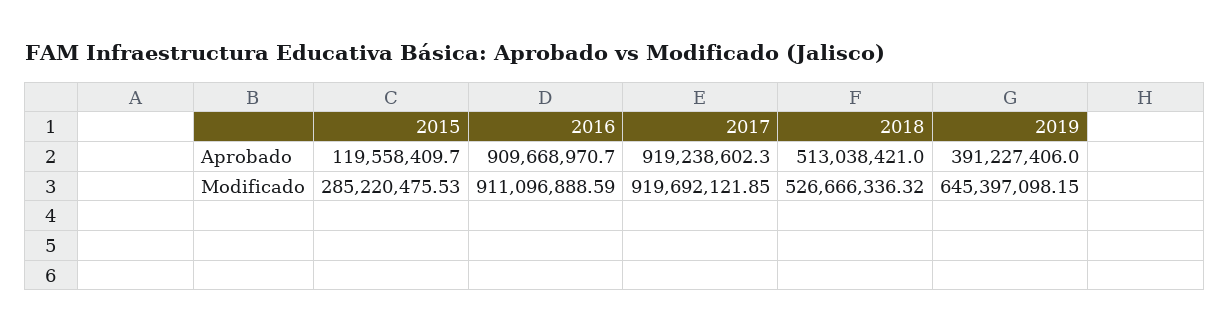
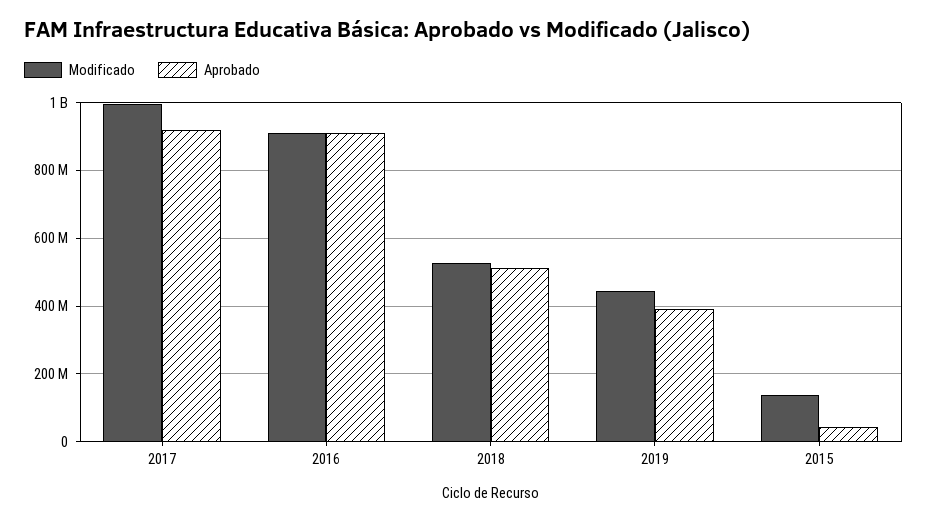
  {
    "Aprobado": {
-     "2015": 119558409.7,
+     "2015": 40000000,
      "2016": 909668970.7,
      "2017": 919238602.3,
      "2018": 513038421,
      "2019": 391227406
    },
    "Modificado": {
-     "2015": 285220475.53,
+     "2015": 140000000,
      "2016": 911096888.59,
-     "2017": 919692121.85,
+     "2017": 1000000000,
      "2018": 526666336.32,
-     "2019": 645397098.15
+     "2019": 440000000
    }
  }

